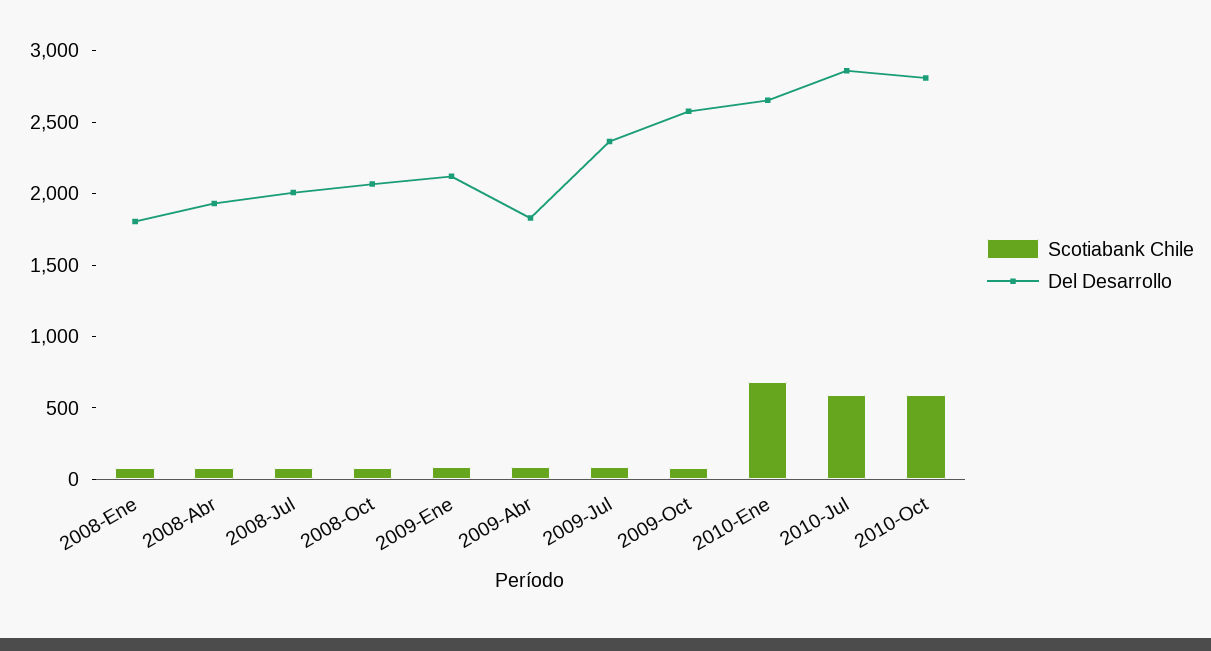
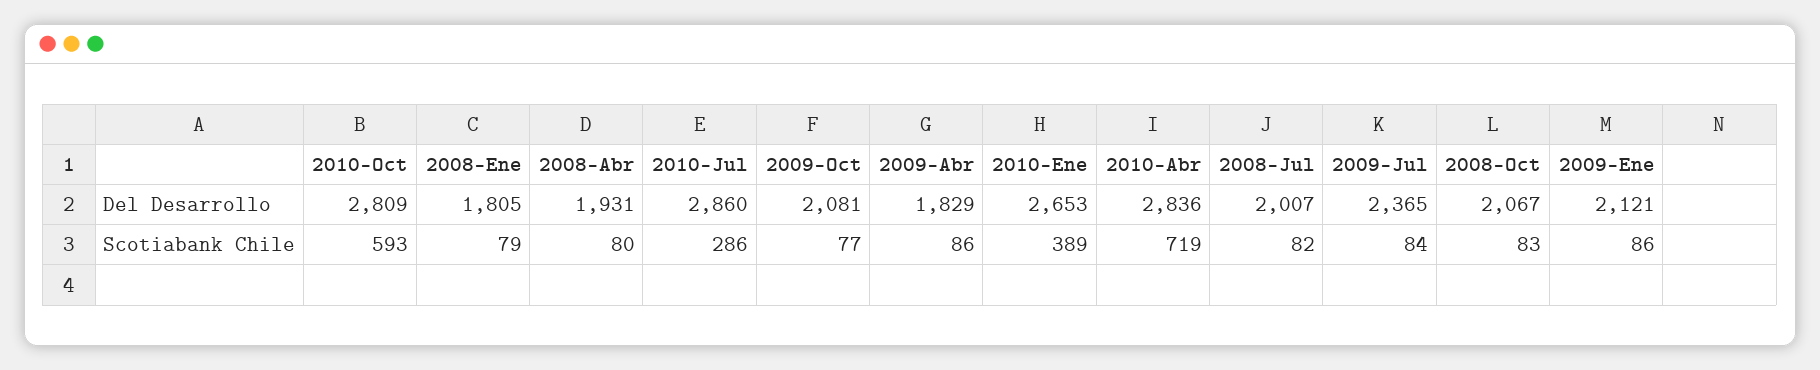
  {
    "Scotiabank Chile": {
      "2008-Ene": 79,
      "2008-Abr": 80,
      "2008-Jul": 82,
      "2008-Oct": 83,
      "2009-Ene": 86,
      "2009-Abr": 86,
      "2009-Jul": 84,
      "2009-Oct": 77,
-     "2010-Ene": 700,
+     "2010-Ene": 389,
-     "2010-Jul": 600,
+     "2010-Jul": 286,
-     "2010-Oct": 593
+     "2010-Oct": 593,
+     "2010-Abr": 719
    },
    "Del Desarrollo": {
      "2008-Ene": 1805,
      "2008-Abr": 1931,
      "2008-Jul": 2007,
      "2008-Oct": 2067,
      "2009-Ene": 2121,
      "2009-Abr": 1829,
      "2009-Jul": 2365,
-     "2009-Oct": 2600,
+     "2009-Oct": 2081,
      "2010-Ene": 2653,
      "2010-Jul": 2860,
-     "2010-Oct": 2809
+     "2010-Oct": 2809,
+     "2010-Abr": 2836
    }
  }

